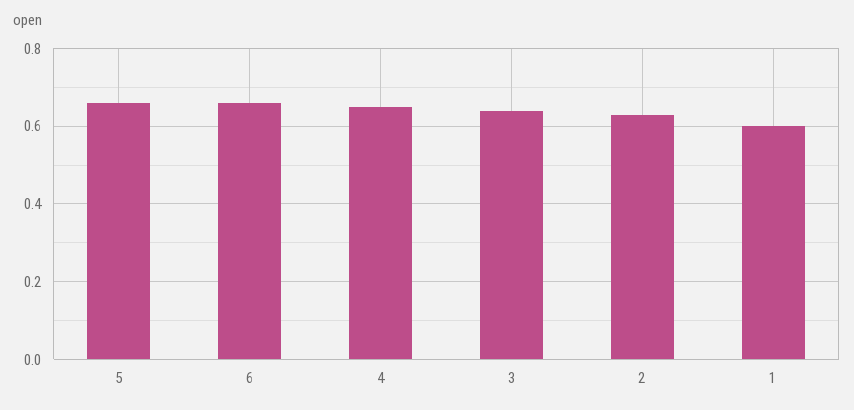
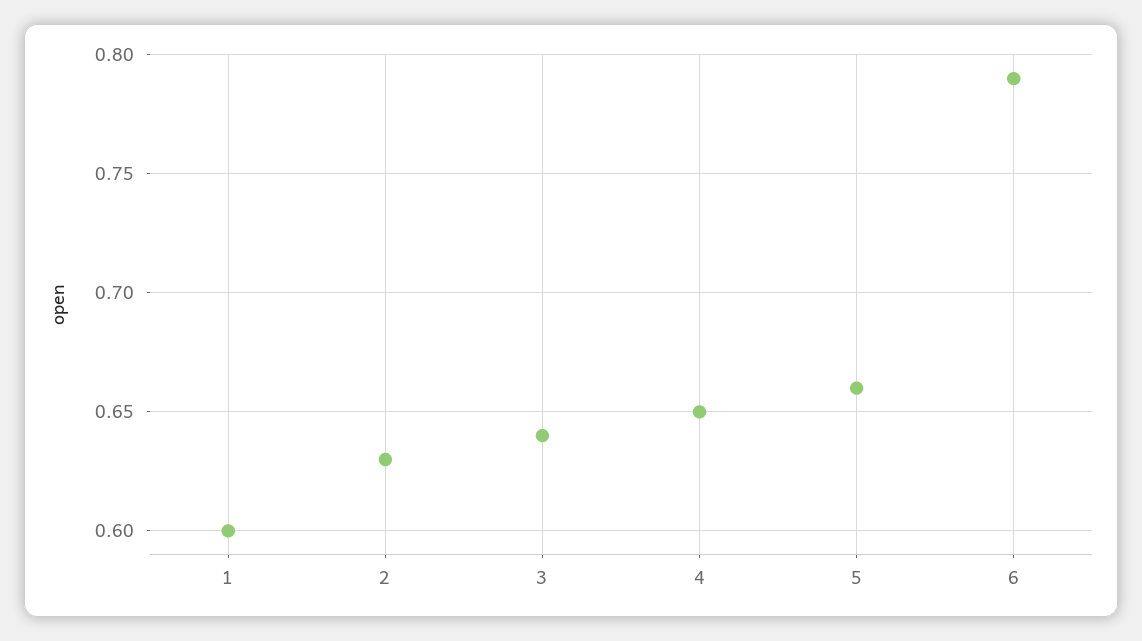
  {
    "5": 0.66,
-   "6": 0.65,
+   "6": 0.79,
    "4": 0.65,
    "3": 0.64,
    "2": 0.63,
    "1": 0.6
  }

